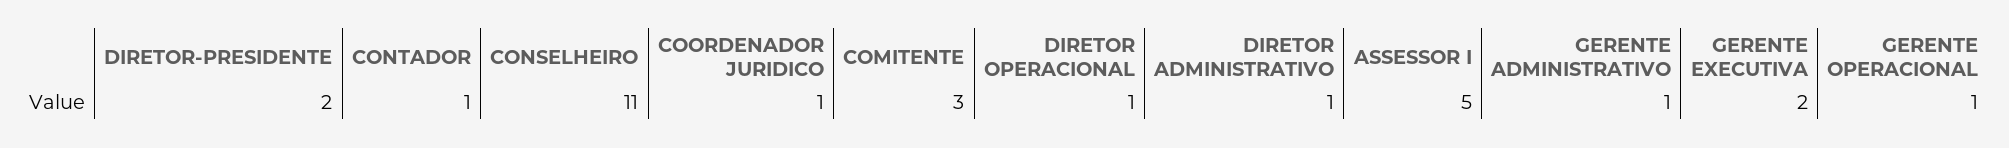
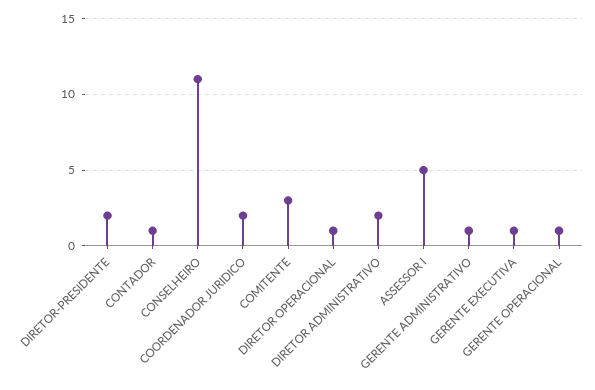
  {
    "DIRETOR-PRESIDENTE": 2,
    "CONTADOR": 1,
    "CONSELHEIRO": 11,
-   "COORDENADOR JURIDICO": 1,
+   "COORDENADOR JURIDICO": 2,
    "COMITENTE": 3,
    "DIRETOR OPERACIONAL": 1,
-   "DIRETOR ADMINISTRATIVO": 1,
+   "DIRETOR ADMINISTRATIVO": 2,
    "ASSESSOR I": 5,
    "GERENTE ADMINISTRATIVO": 1,
-   "GERENTE EXECUTIVA": 2,
+   "GERENTE EXECUTIVA": 1,
    "GERENTE OPERACIONAL": 1
  }

